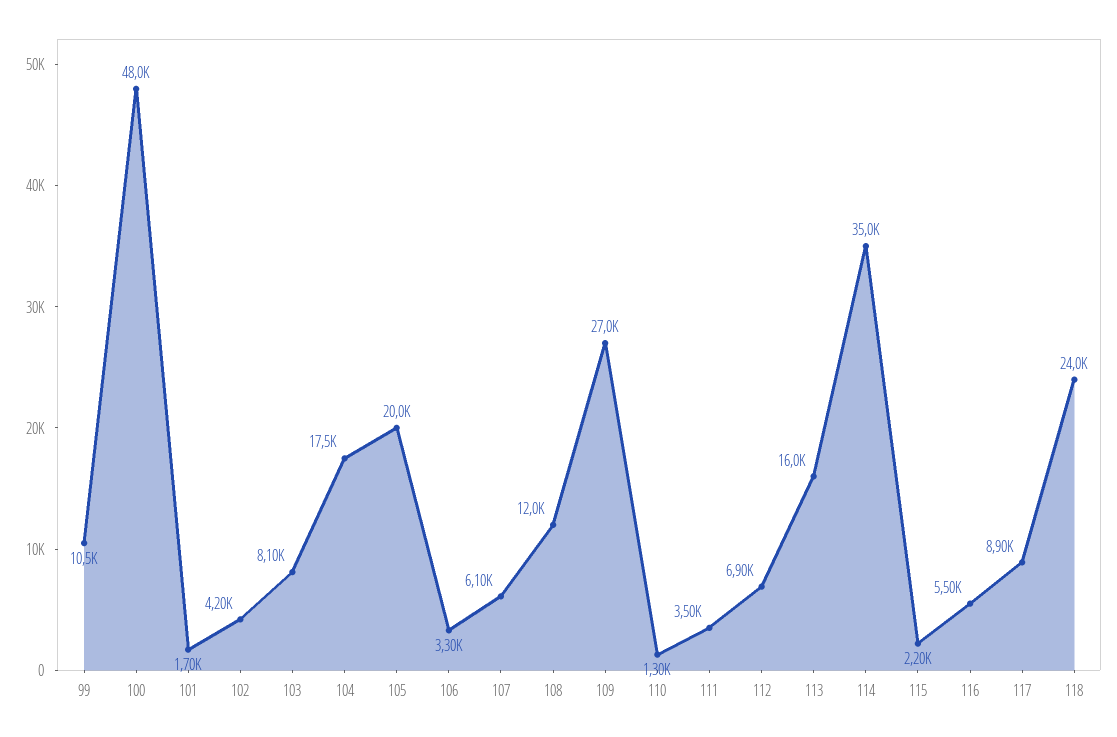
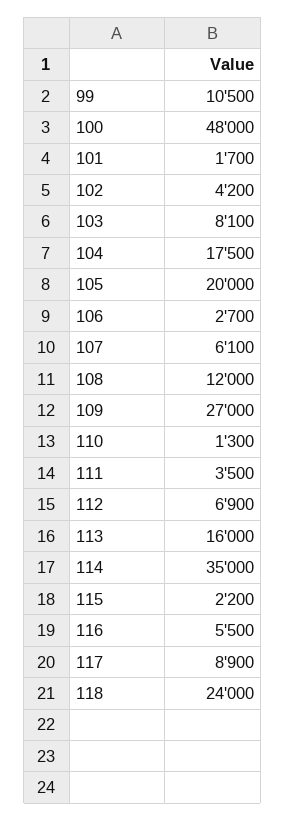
  {
    "99": 10500,
    "100": 48000,
    "101": 1700,
    "102": 4200,
    "103": 8100,
    "104": 17500,
    "105": 20000,
-   "106": 3300,
+   "106": 2700,
    "107": 6100,
    "108": 12000,
    "109": 27000,
    "110": 1300,
    "111": 3500,
    "112": 6900,
    "113": 16000,
    "114": 35000,
    "115": 2200,
    "116": 5500,
    "117": 8900,
    "118": 24000
  }

